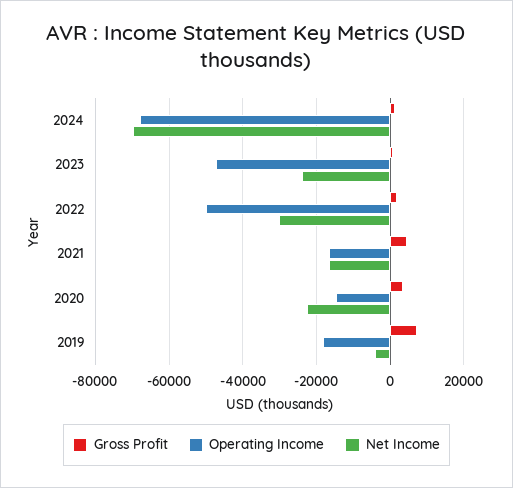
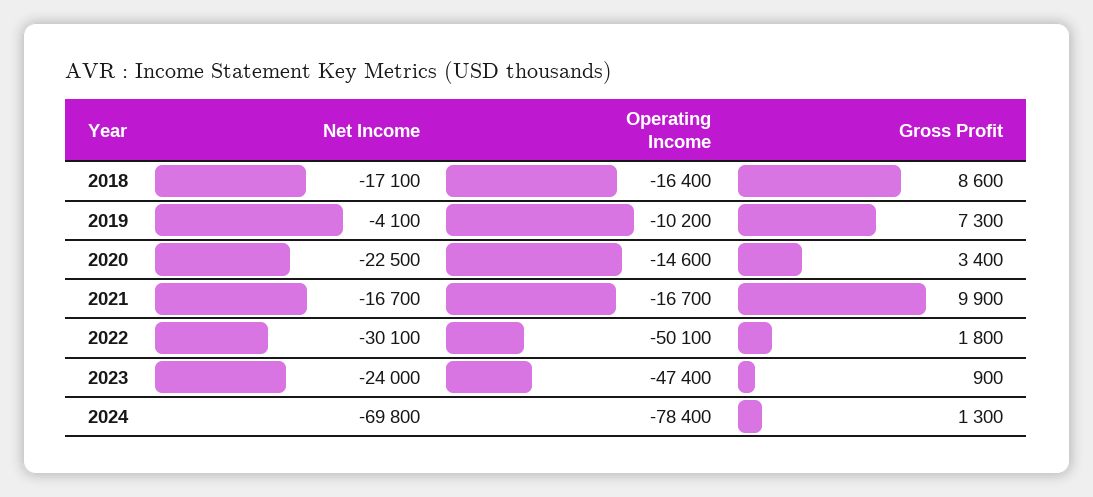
  {
    "Gross Profit": {
      "2024": 1300,
      "2023": 900,
      "2022": 1800,
-     "2021": 4000,
+     "2021": 9900,
      "2020": 3400,
-     "2019": 7300
+     "2019": 7300,
+     "2018": 8600
    },
    "Operating Income": {
-     "2024": -68000,
+     "2024": -78400,
      "2023": -47400,
      "2022": -50100,
      "2021": -16700,
      "2020": -14600,
-     "2019": -18000
+     "2019": -10200,
+     "2018": -16400
    },
    "Net Income": {
      "2024": -69800,
      "2023": -24000,
      "2022": -30100,
      "2021": -16700,
      "2020": -22500,
-     "2019": -4100
+     "2019": -4100,
+     "2018": -17100
    }
  }

